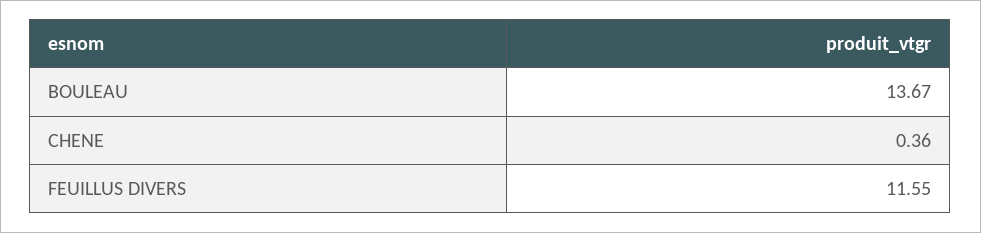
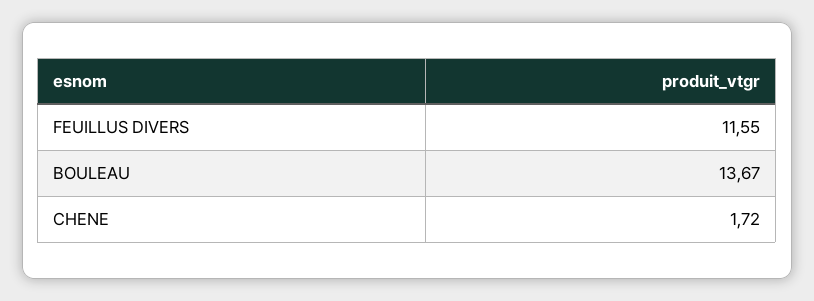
  {
    "BOULEAU": 13.67,
-   "CHENE": 0.36,
+   "CHENE": 1.72,
    "FEUILLUS DIVERS": 11.55
  }

